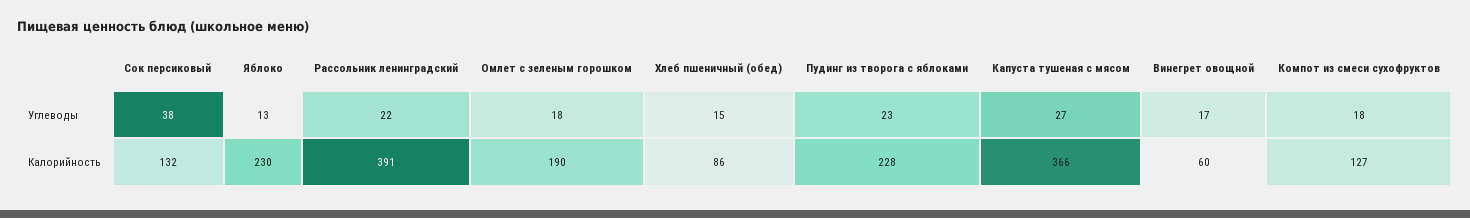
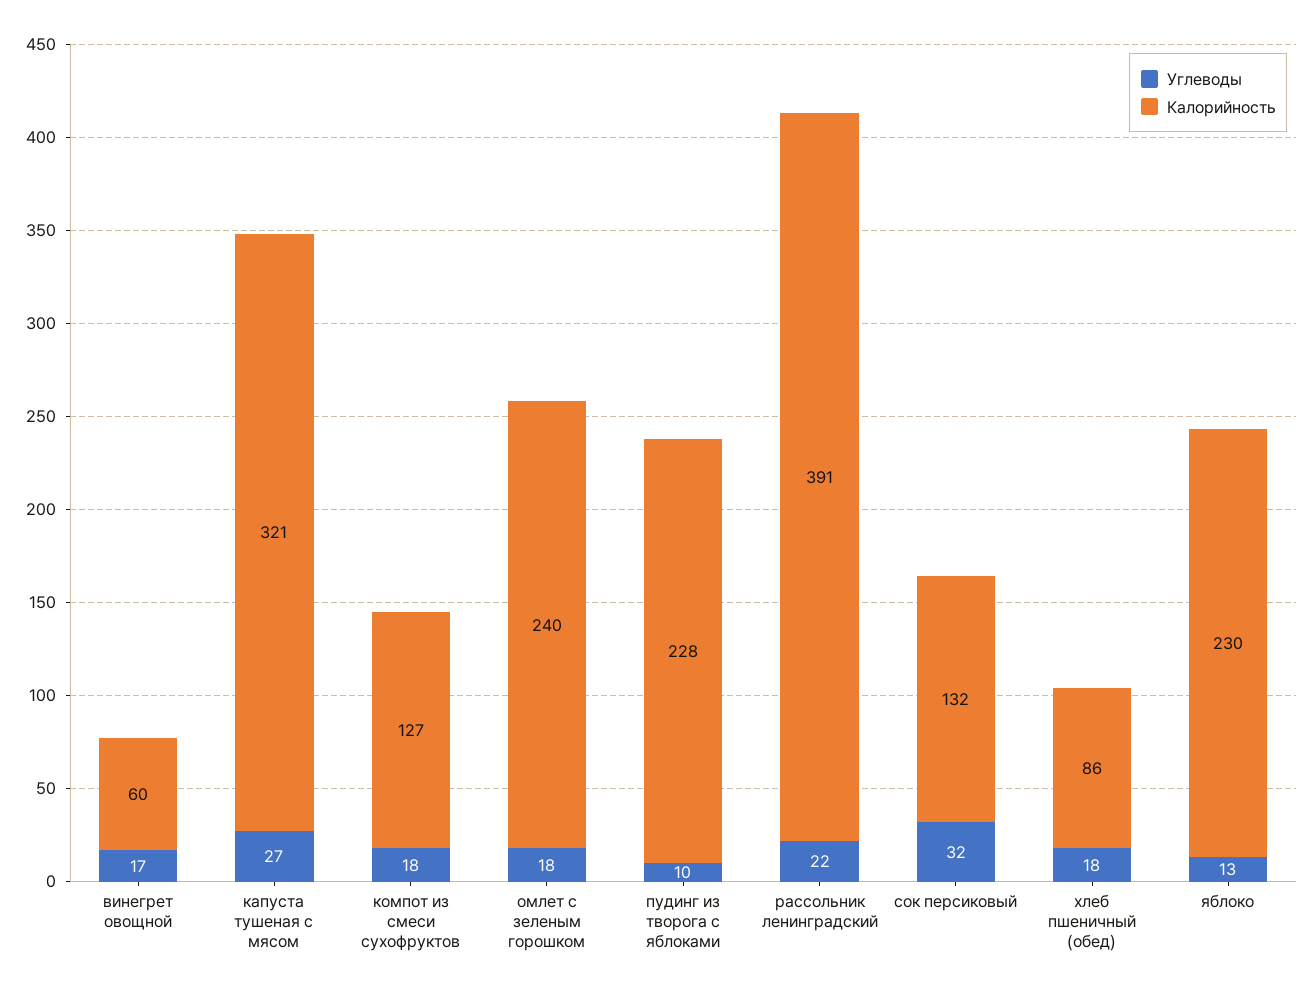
  {
    "Углеводы": {
-     "Сок персиковый": 38,
+     "Сок персиковый": 32,
      "Яблоко": 13,
      "Рассольник ленинградский": 22,
      "Омлет с зеленым горошком": 18,
-     "Хлеб пшеничный (обед)": 15,
+     "Хлеб пшеничный (обед)": 18,
-     "Пудинг из творога с яблоками": 23,
+     "Пудинг из творога с яблоками": 10,
      "Капуста тушеная с мясом": 27,
      "Винегрет овощной": 17,
      "Компот из смеси сухофруктов": 18
    },
    "Калорийность": {
      "Сок персиковый": 132,
      "Яблоко": 230,
      "Рассольник ленинградский": 391,
-     "Омлет с зеленым горошком": 190,
+     "Омлет с зеленым горошком": 240,
      "Хлеб пшеничный (обед)": 86,
      "Пудинг из творога с яблоками": 228,
-     "Капуста тушеная с мясом": 366,
+     "Капуста тушеная с мясом": 321,
      "Винегрет овощной": 60,
      "Компот из смеси сухофруктов": 127
    }
  }

